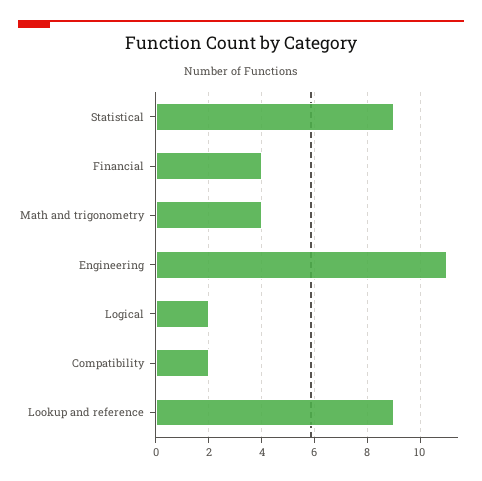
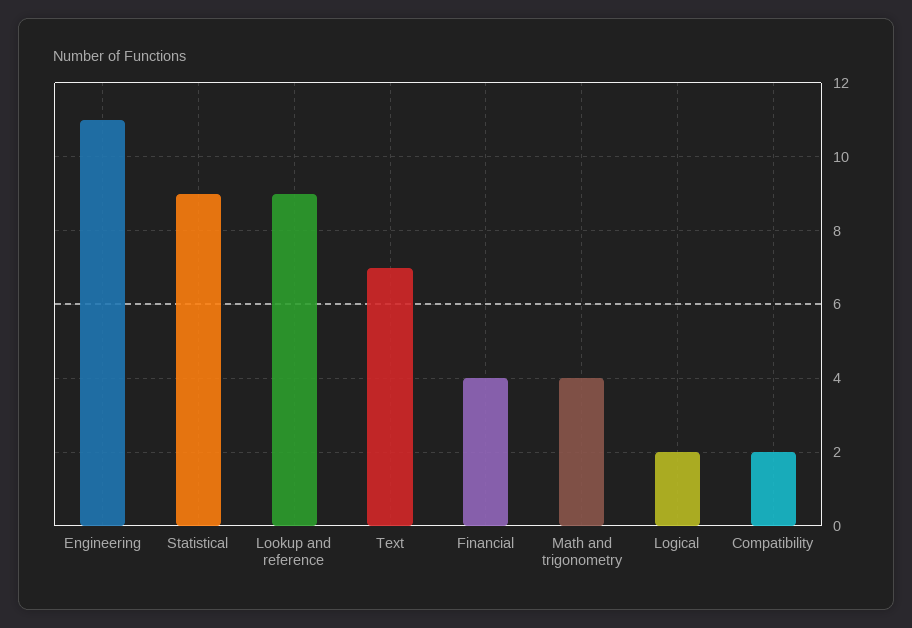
  {
    "Statistical": 9,
    "Financial": 4,
    "Math and trigonometry": 4,
    "Engineering": 11,
    "Logical": 2,
    "Compatibility": 2,
-   "Lookup and reference": 9
+   "Lookup and reference": 9,
+   "Text": 7
  }

